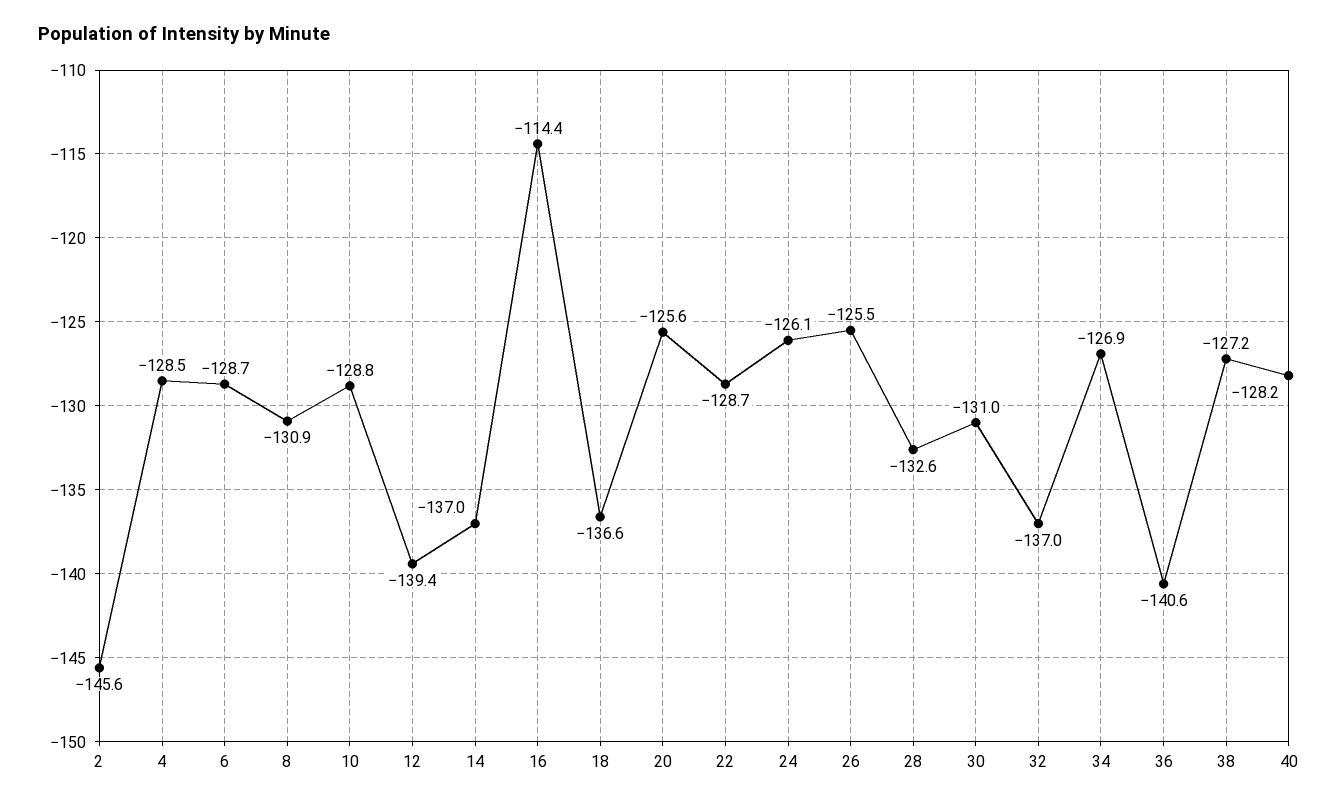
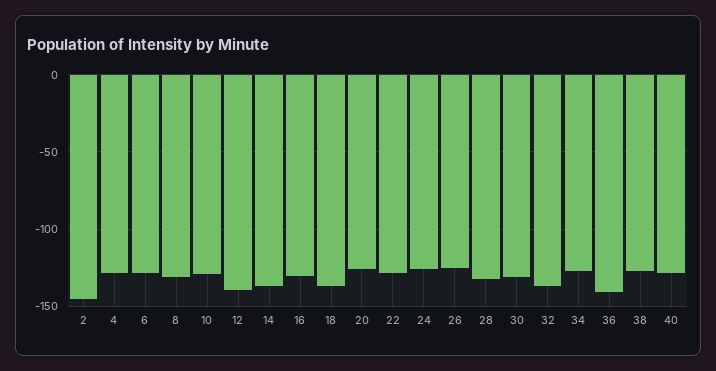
  {
    "2": -145.6,
    "4": -128.5,
    "6": -128.7,
    "8": -130.9,
    "10": -128.8,
    "12": -139.4,
    "14": -137,
-   "16": -114.4,
+   "16": -130,
    "18": -136.6,
    "20": -125.6,
    "22": -128.7,
    "24": -126.1,
    "26": -125.5,
    "28": -132.6,
    "30": -131,
    "32": -137,
    "34": -126.9,
    "36": -140.6,
    "38": -127.2,
    "40": -128.2
  }

